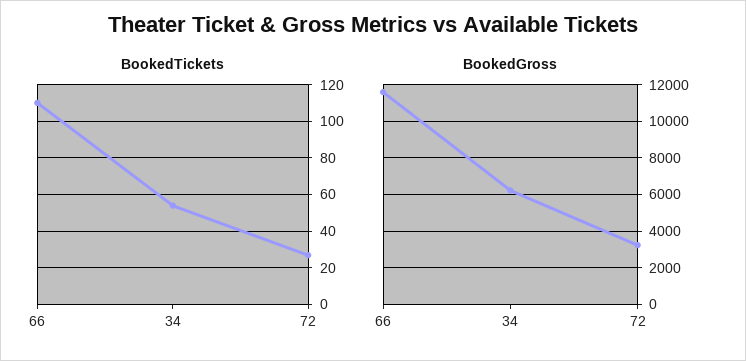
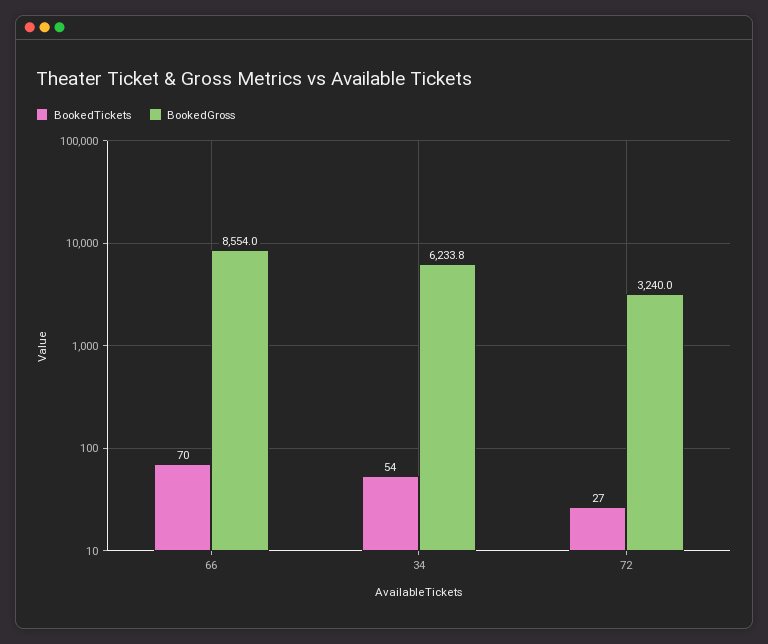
  {
    "BookedTickets": {
-     "66": 110,
+     "66": 70,
      "34": 54,
      "72": 27
    },
    "BookedGross": {
-     "66": 11500,
+     "66": 8554,
      "34": 6233.8,
      "72": 3240
    }
  }

